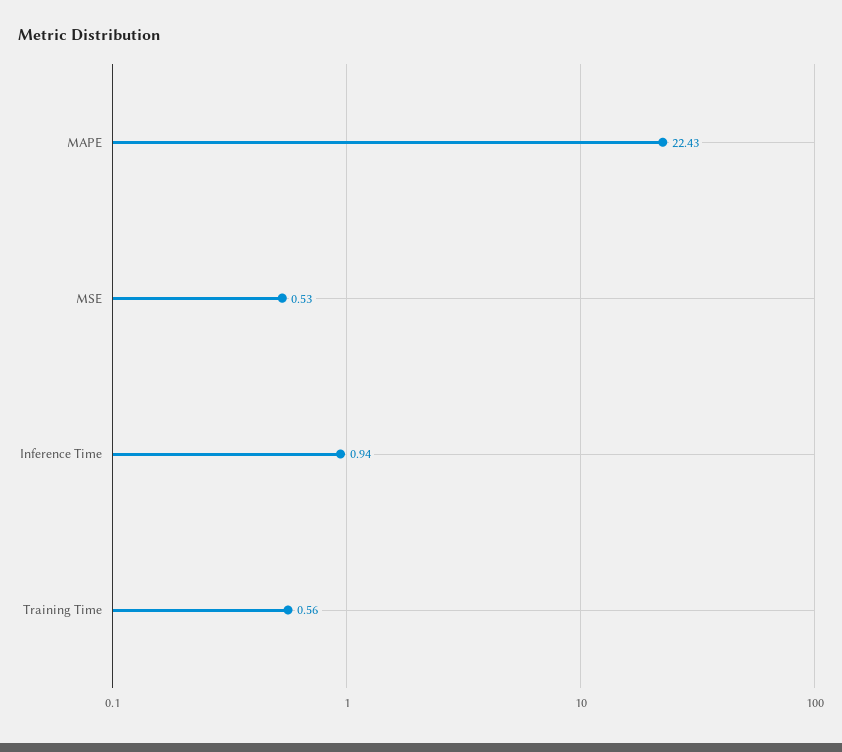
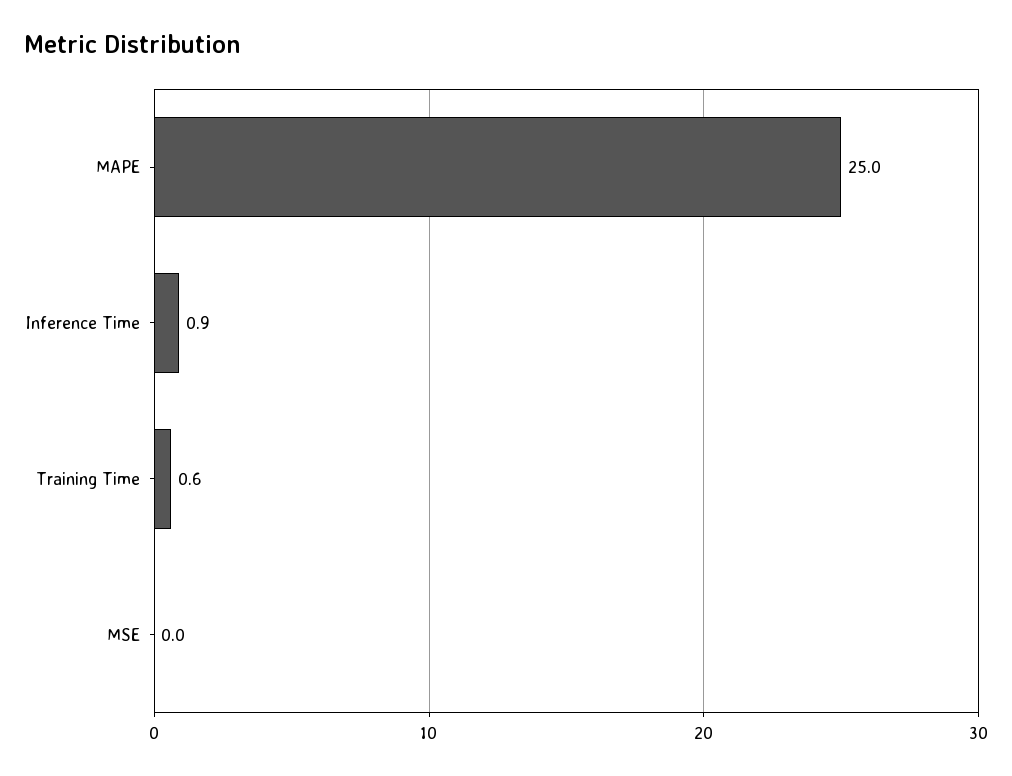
  {
-   "MAPE": 22.43,
+   "MAPE": 25,
-   "MSE": 0.53,
+   "MSE": 0,
    "Inference Time": 0.94,
    "Training Time": 0.56
  }

